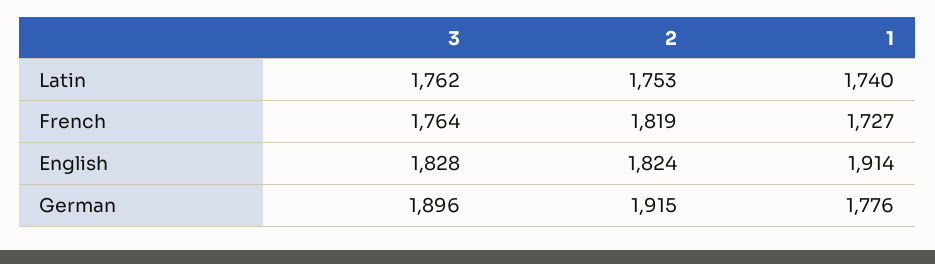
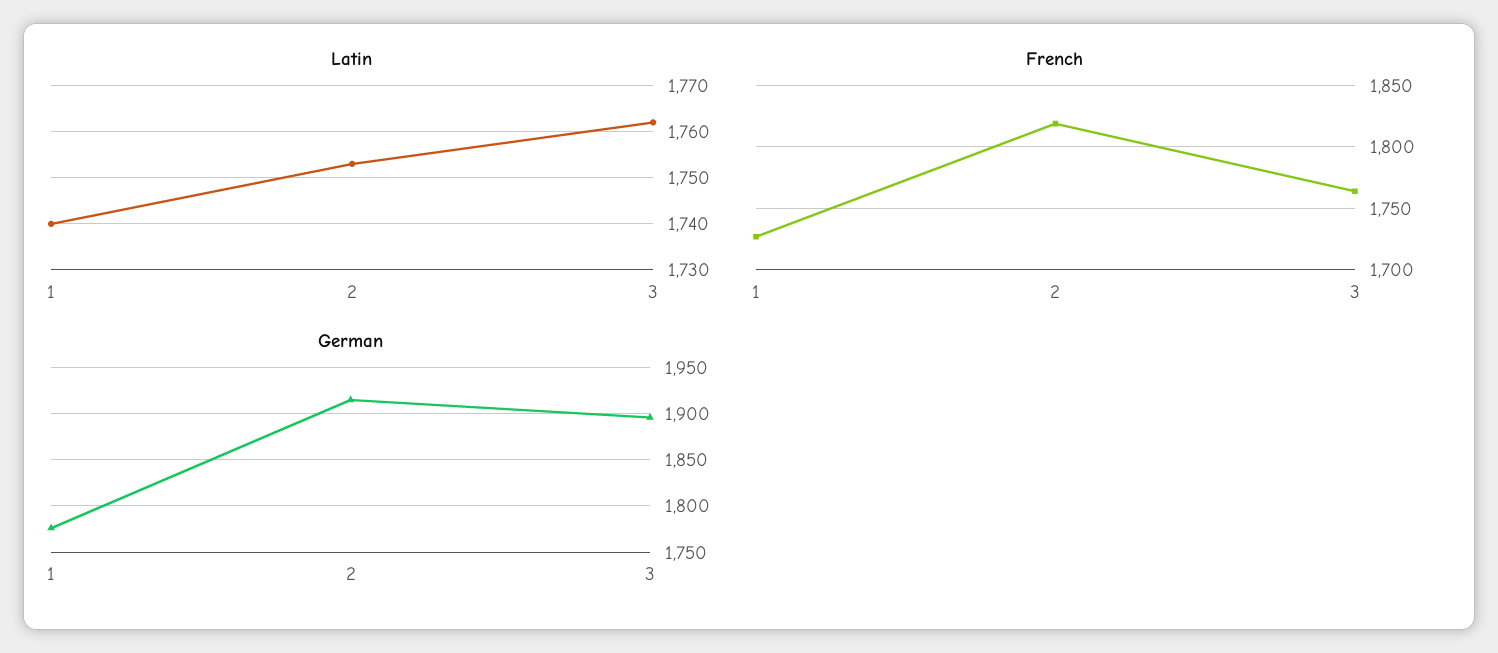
  {
    "Latin": {
      "3": 1762,
      "2": 1753,
      "1": 1740
    },
    "French": {
      "3": 1764,
      "2": 1819,
      "1": 1727
    },
-   "English": {
-     "3": 1828,
-     "2": 1824,
-     "1": 1914
-   },
    "German": {
      "3": 1896,
      "2": 1915,
      "1": 1776
    }
  }

